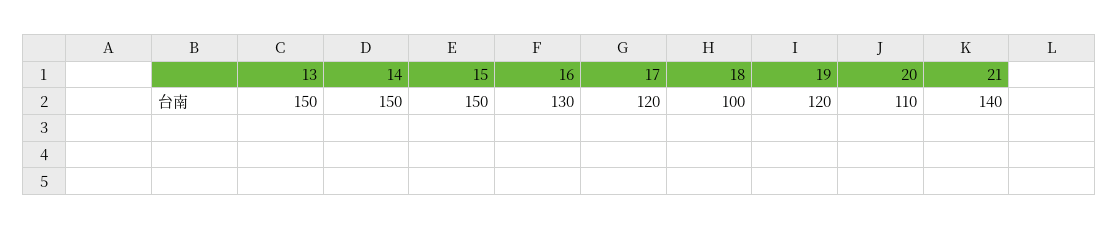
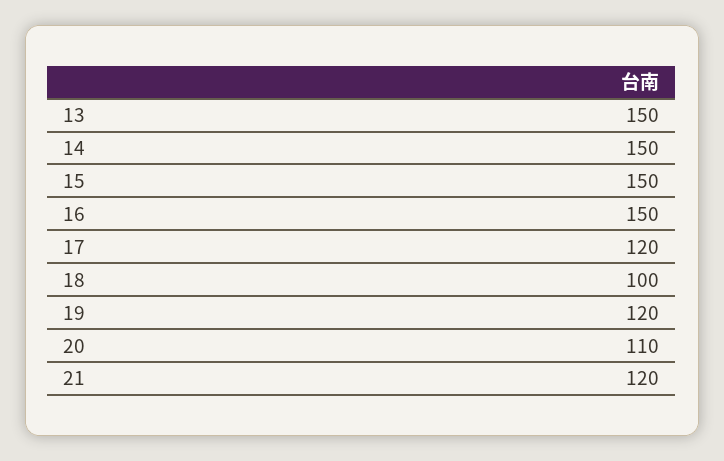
  {
    "13": 150,
    "14": 150,
    "15": 150,
-   "16": 130,
+   "16": 150,
    "17": 120,
    "18": 100,
    "19": 120,
    "20": 110,
-   "21": 140
+   "21": 120
  }

